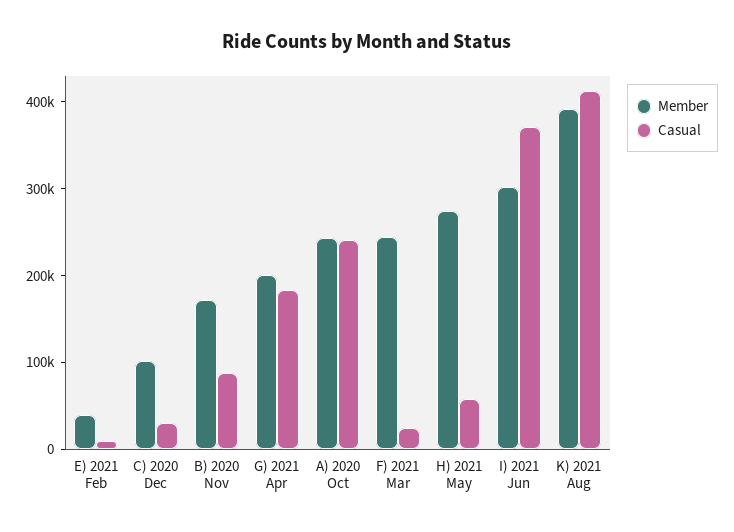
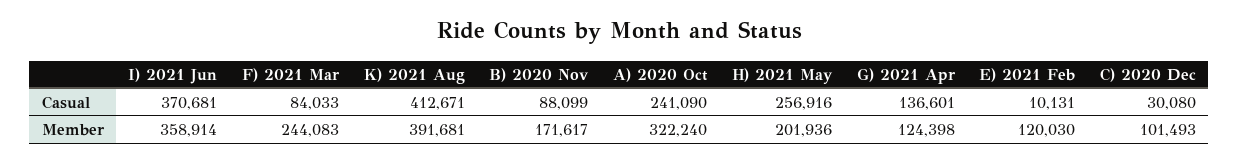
  {
    "Member": {
-     "E) 2021 Feb": 40000,
+     "E) 2021 Feb": 120030,
      "C) 2020 Dec": 101493,
      "B) 2020 Nov": 171617,
-     "G) 2021 Apr": 200000,
+     "G) 2021 Apr": 124398,
-     "A) 2020 Oct": 240000,
+     "A) 2020 Oct": 322240,
      "F) 2021 Mar": 244083,
-     "H) 2021 May": 280000,
+     "H) 2021 May": 201936,
-     "I) 2021 Jun": 300000,
+     "I) 2021 Jun": 358914,
      "K) 2021 Aug": 391681
    },
    "Casual": {
      "E) 2021 Feb": 10131,
      "C) 2020 Dec": 30080,
      "B) 2020 Nov": 88099,
-     "G) 2021 Apr": 180000,
+     "G) 2021 Apr": 136601,
      "A) 2020 Oct": 241090,
-     "F) 2021 Mar": 20000,
+     "F) 2021 Mar": 84033,
-     "H) 2021 May": 60000,
+     "H) 2021 May": 256916,
      "I) 2021 Jun": 370681,
      "K) 2021 Aug": 412671
    }
  }

